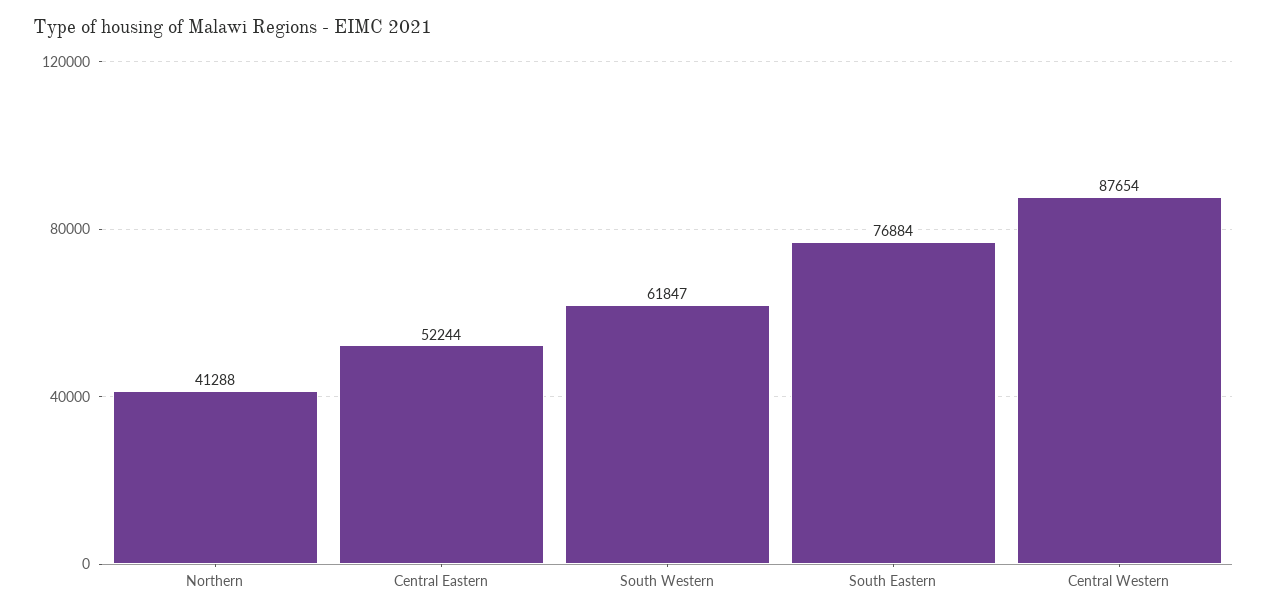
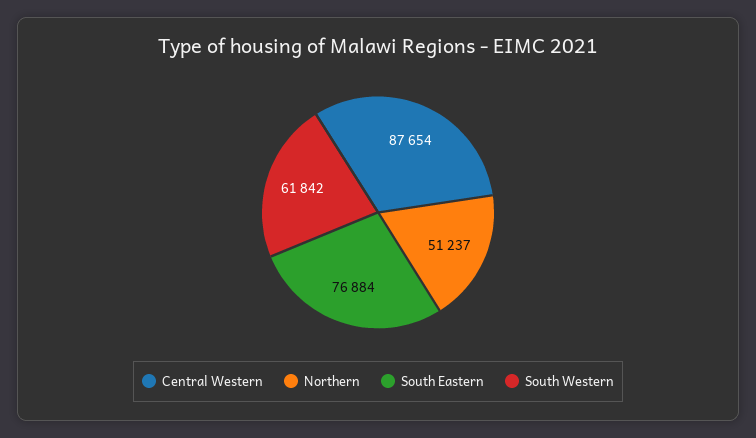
  {
-   "Northern": 41288,
+   "Northern": 51237,
-   "Central Eastern": 52244,
-   "South Western": 61847,
+   "South Western": 61842,
    "South Eastern": 76884,
    "Central Western": 87654
  }

